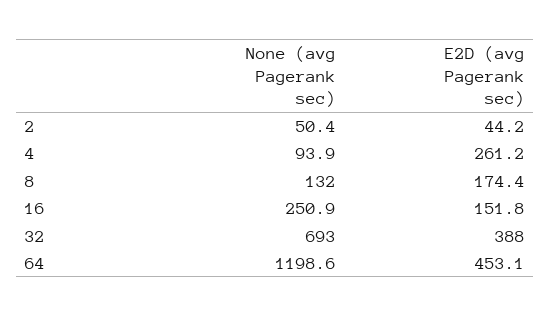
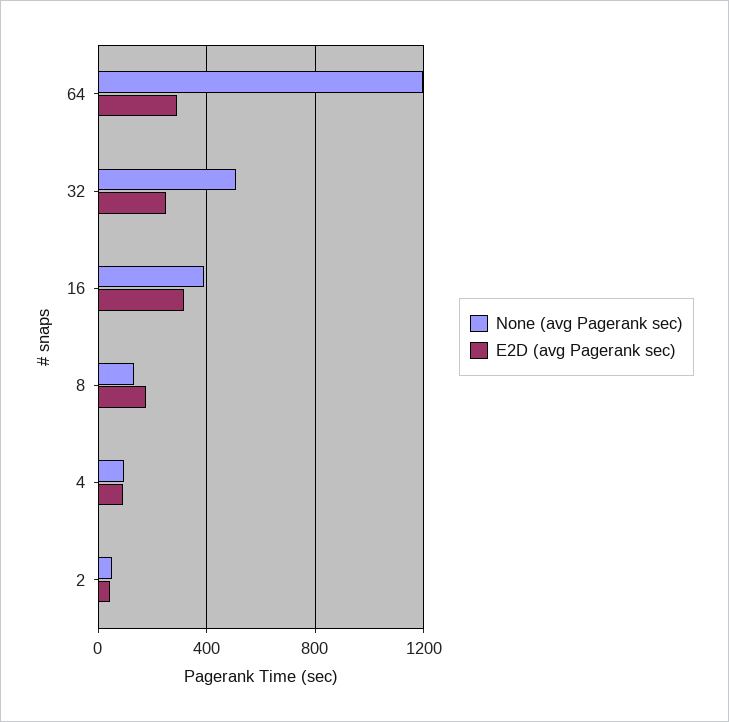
  {
    "None (avg Pagerank sec)": {
      "2": 50.4,
      "4": 93.9,
      "8": 132,
-     "16": 250.9,
+     "16": 400,
-     "32": 693,
+     "32": 500,
      "64": 1198.6
    },
    "E2D (avg Pagerank sec)": {
      "2": 44.2,
-     "4": 261.2,
+     "4": 100,
      "8": 174.4,
-     "16": 151.8,
+     "16": 300,
-     "32": 388,
+     "32": 250,
-     "64": 453.1
+     "64": 300
    }
  }

